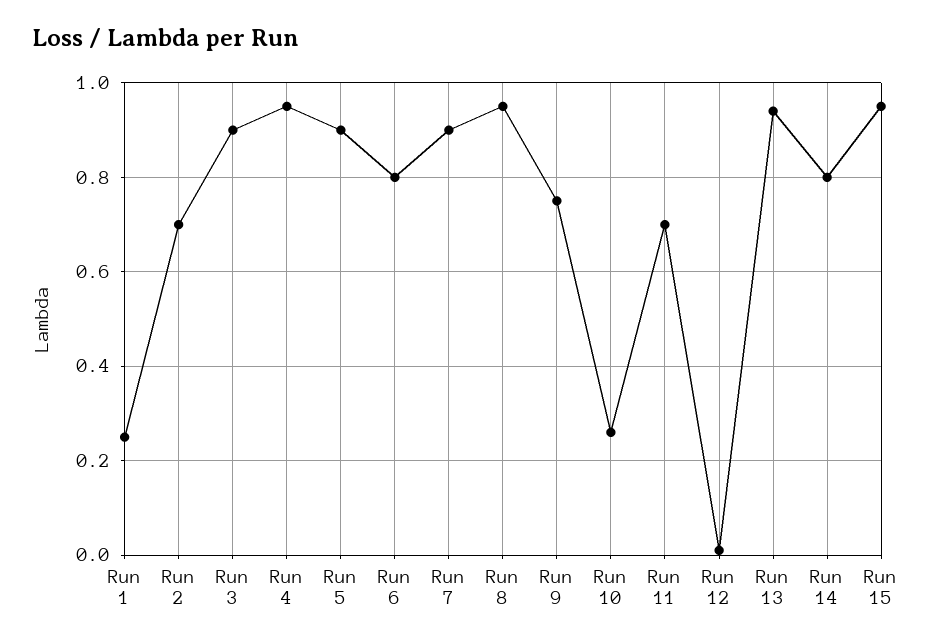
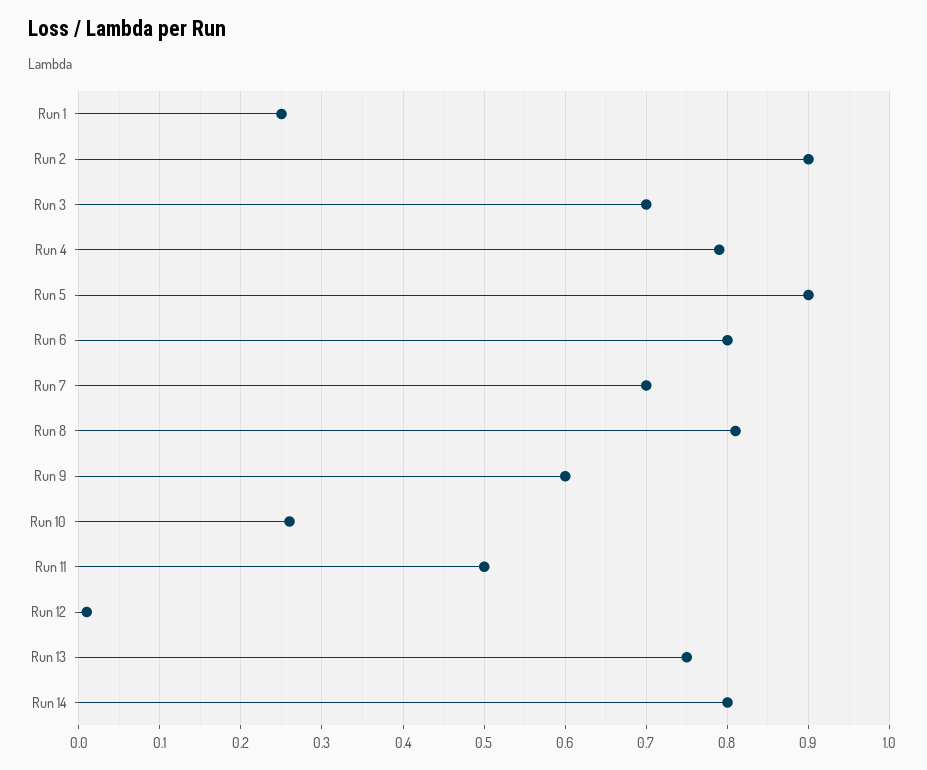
  {
    "Run 1": 0.25,
-   "Run 2": 0.7,
+   "Run 2": 0.9,
-   "Run 3": 0.9,
+   "Run 3": 0.7,
-   "Run 4": 0.95,
+   "Run 4": 0.79,
    "Run 5": 0.9,
    "Run 6": 0.8,
-   "Run 7": 0.9,
+   "Run 7": 0.7,
-   "Run 8": 0.95,
+   "Run 8": 0.81,
-   "Run 9": 0.75,
+   "Run 9": 0.6,
    "Run 10": 0.26,
-   "Run 11": 0.7,
+   "Run 11": 0.5,
    "Run 12": 0.01,
-   "Run 13": 0.95,
+   "Run 13": 0.75,
-   "Run 14": 0.8,
+   "Run 14": 0.8
-   "Run 15": 0.95
  }

